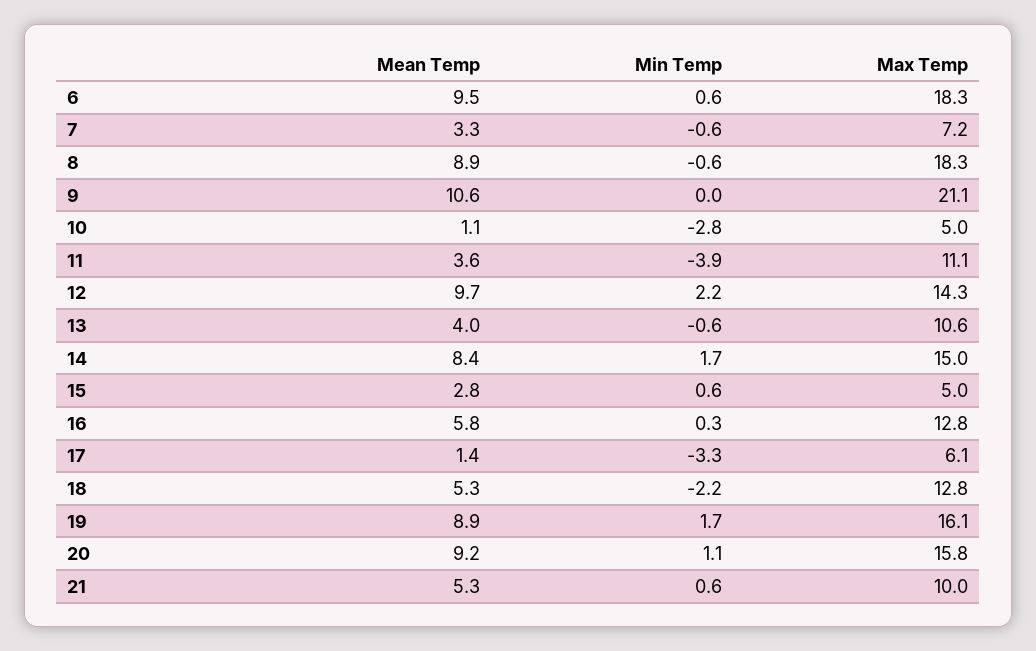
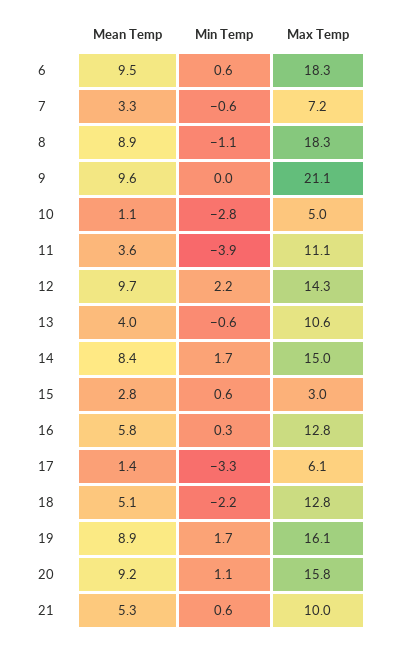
  {
    "Mean Temp": {
      "6": 9.5,
      "7": 3.3,
      "8": 8.9,
-     "9": 10.6,
+     "9": 9.6,
      "10": 1.1,
      "11": 3.6,
      "12": 9.7,
      "13": 4,
      "14": 8.4,
      "15": 2.8,
      "16": 5.8,
      "17": 1.4,
-     "18": 5.3,
+     "18": 5.1,
      "19": 8.9,
      "20": 9.2,
      "21": 5.3
    },
    "Min Temp": {
      "6": 0.6,
      "7": -0.6,
-     "8": -0.6,
+     "8": -1.1,
      "9": 0,
      "10": -2.8,
      "11": -3.9,
      "12": 2.2,
      "13": -0.6,
      "14": 1.7,
      "15": 0.6,
      "16": 0.3,
      "17": -3.3,
      "18": -2.2,
      "19": 1.7,
      "20": 1.1,
      "21": 0.6
    },
    "Max Temp": {
      "6": 18.3,
      "7": 7.2,
      "8": 18.3,
      "9": 21.1,
      "10": 5,
      "11": 11.1,
      "12": 14.3,
      "13": 10.6,
      "14": 15,
-     "15": 5,
+     "15": 3,
      "16": 12.8,
      "17": 6.1,
      "18": 12.8,
      "19": 16.1,
      "20": 15.8,
      "21": 10
    }
  }

